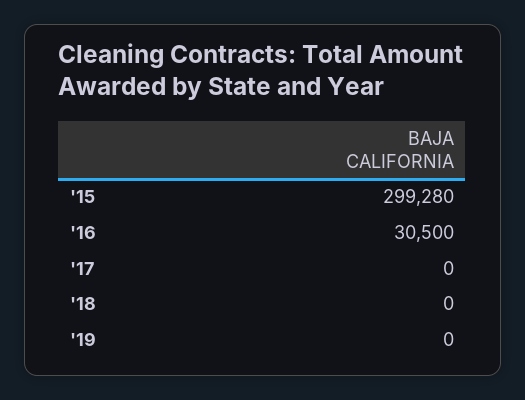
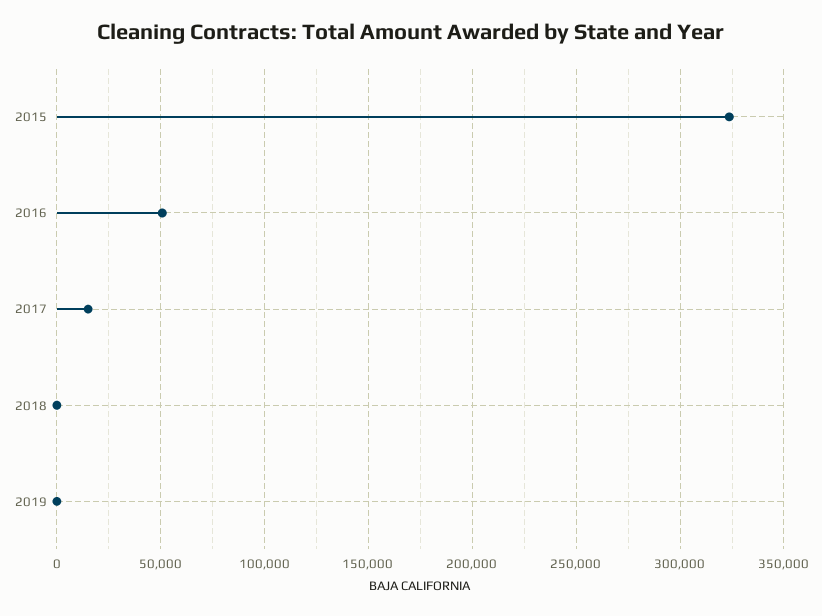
  {
-   "'15": 299280,
+   "'15": 325000,
-   "'16": 30500,
+   "'16": 50000,
-   "'17": 0,
+   "'17": 15000,
    "'18": 0,
    "'19": 0
  }

